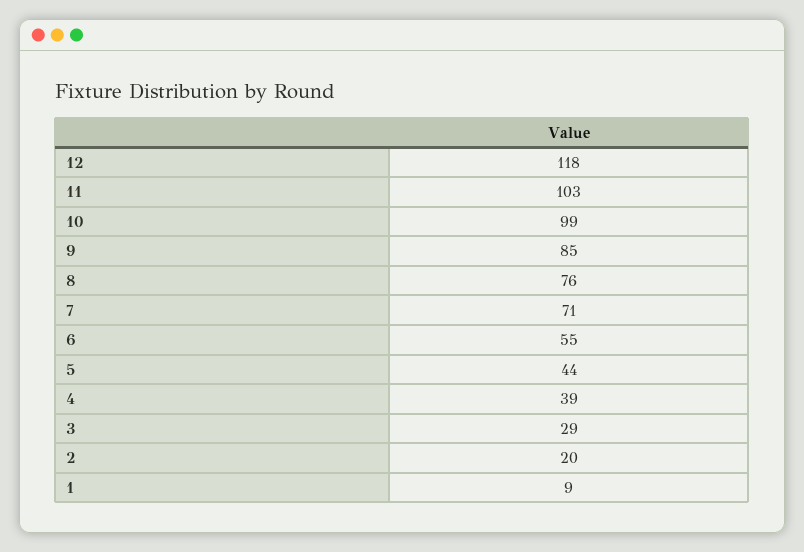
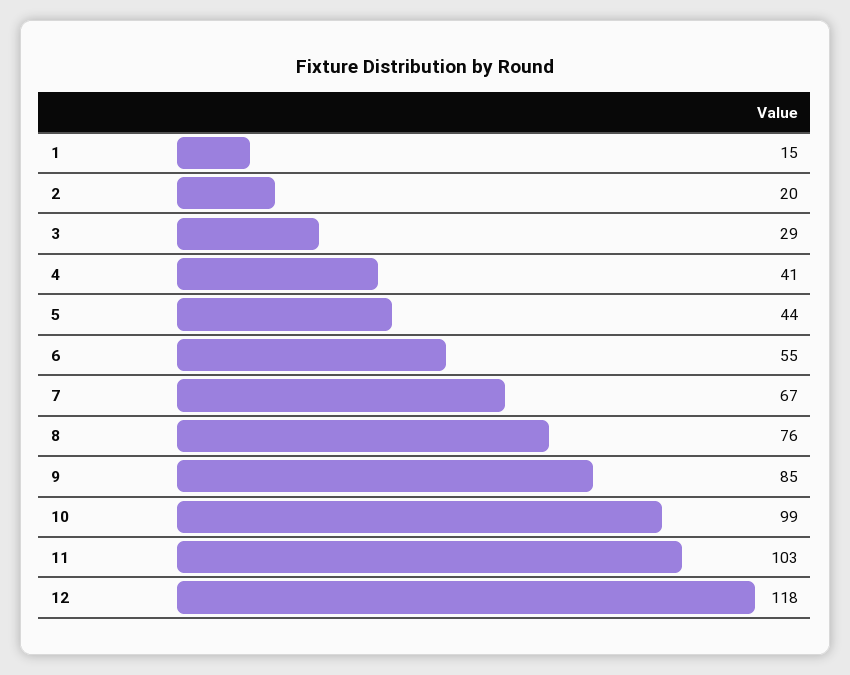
  {
    "12": 118,
    "11": 103,
    "10": 99,
    "9": 85,
    "8": 76,
-   "7": 71,
+   "7": 67,
    "6": 55,
    "5": 44,
-   "4": 39,
+   "4": 41,
    "3": 29,
    "2": 20,
-   "1": 9
+   "1": 15
  }

